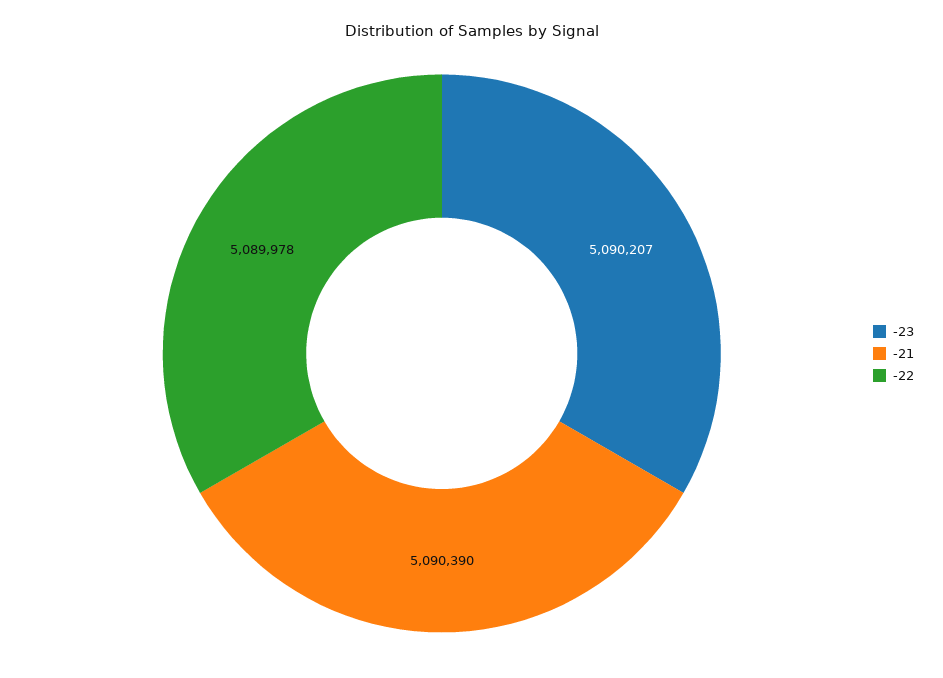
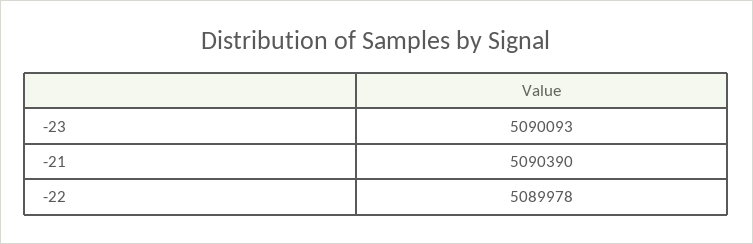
  {
-   "-23": 5090207,
+   "-23": 5090093,
    "-21": 5090390,
    "-22": 5089978
  }

